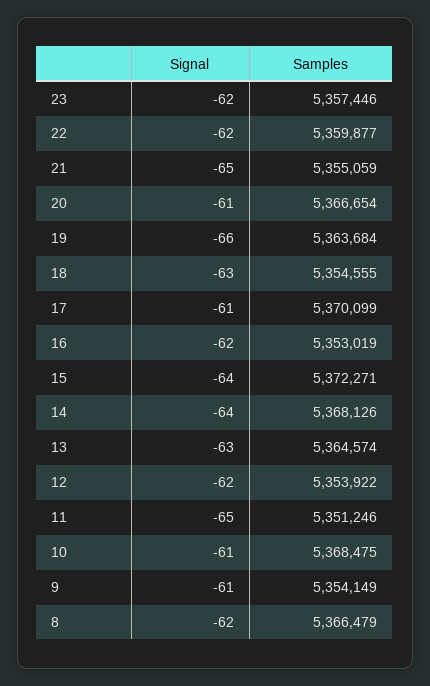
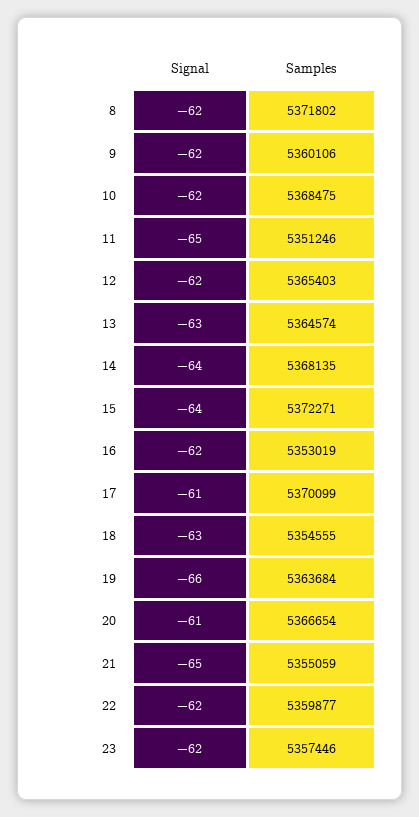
  {
    "Signal": {
      "23": -62,
      "22": -62,
      "21": -65,
      "20": -61,
      "19": -66,
      "18": -63,
      "17": -61,
      "16": -62,
      "15": -64,
      "14": -64,
      "13": -63,
      "12": -62,
      "11": -65,
-     "10": -61,
+     "10": -62,
-     "9": -61,
+     "9": -62,
      "8": -62
    },
    "Samples": {
      "23": 5357446,
      "22": 5359877,
      "21": 5355059,
      "20": 5366654,
      "19": 5363684,
      "18": 5354555,
      "17": 5370099,
      "16": 5353019,
      "15": 5372271,
-     "14": 5368126,
+     "14": 5368135,
      "13": 5364574,
-     "12": 5353922,
+     "12": 5365403,
      "11": 5351246,
      "10": 5368475,
-     "9": 5354149,
+     "9": 5360106,
-     "8": 5366479
+     "8": 5371802
    }
  }

